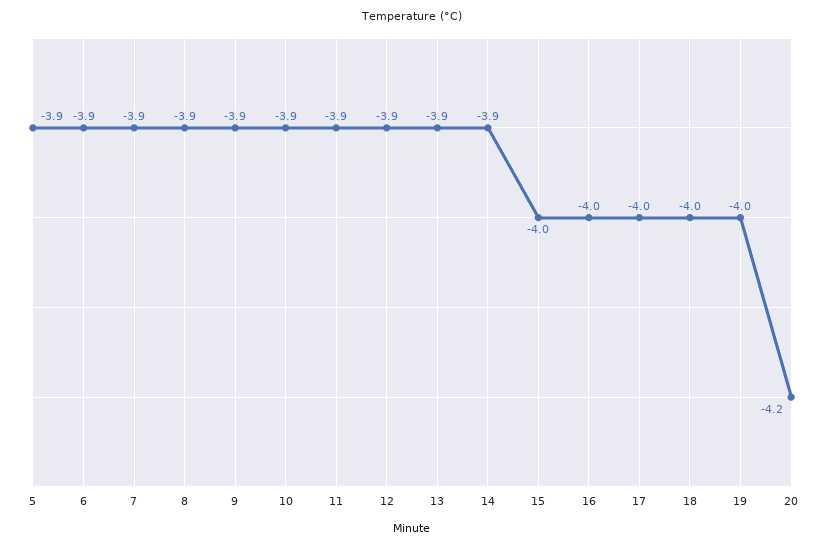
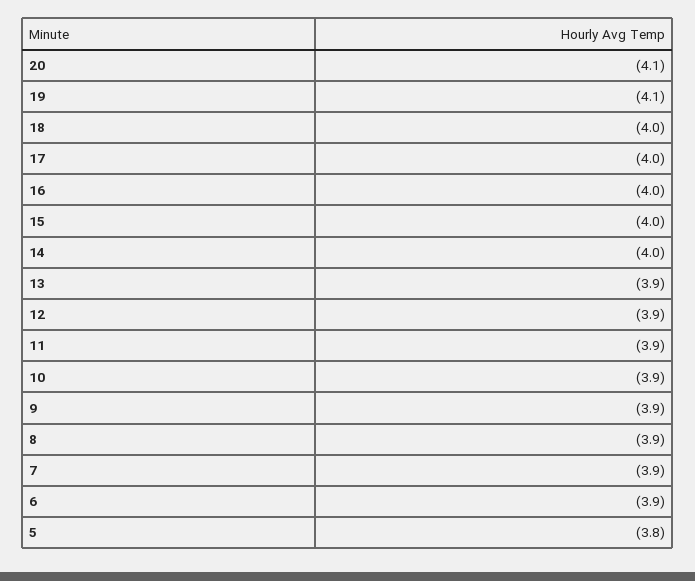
  {
-   "5": -3.9,
+   "5": -3.8,
    "6": -3.9,
    "7": -3.9,
    "8": -3.9,
    "9": -3.9,
    "10": -3.9,
    "11": -3.9,
    "12": -3.9,
    "13": -3.9,
-   "14": -3.9,
+   "14": -4,
    "15": -4,
    "16": -4,
    "17": -4,
    "18": -4,
-   "19": -4,
+   "19": -4.1,
-   "20": -4.2
+   "20": -4.1
  }

